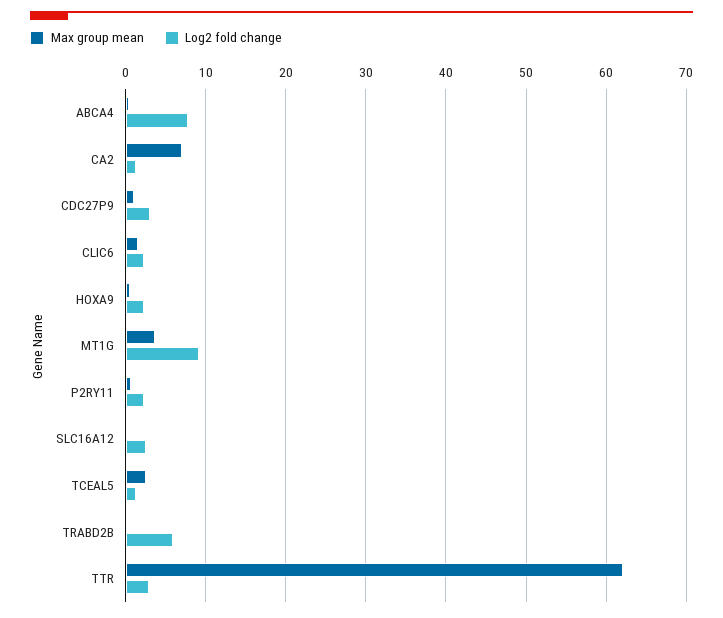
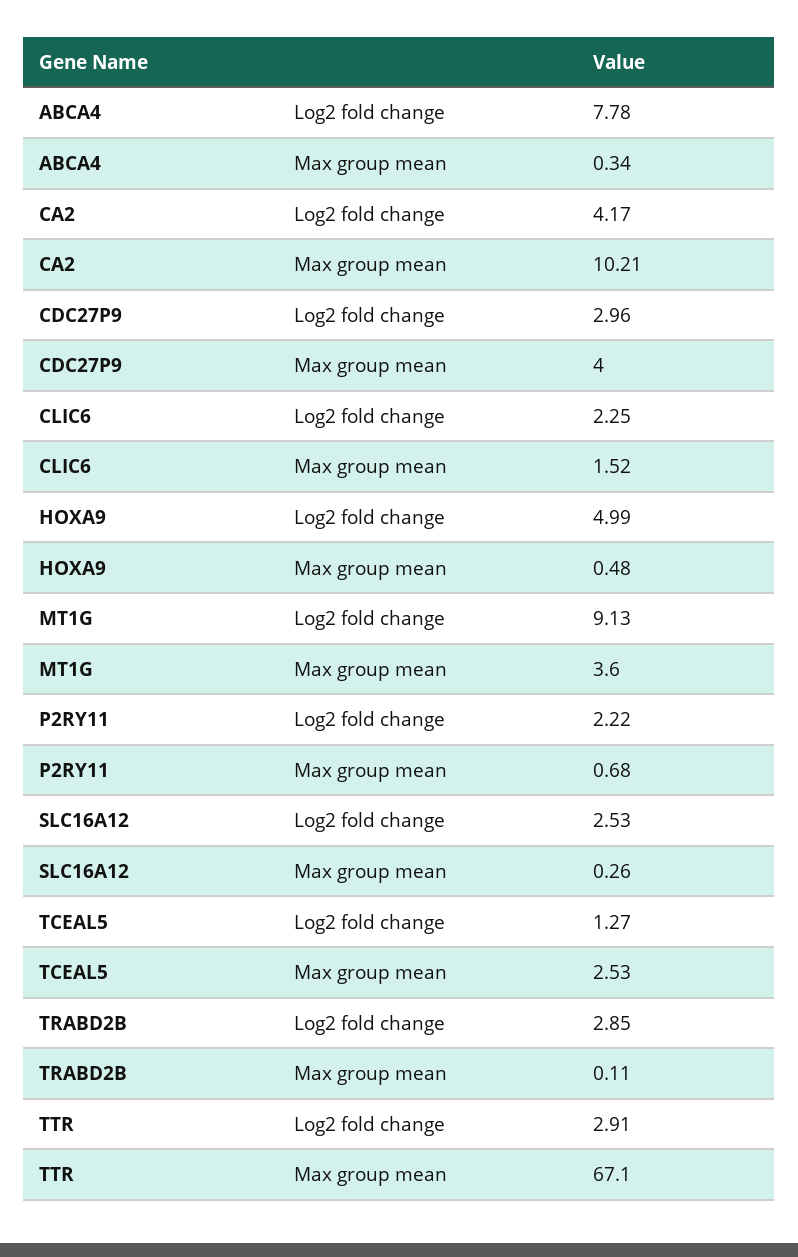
  {
    "Max group mean": {
      "ABCA4": 0.34,
-     "CA2": 7,
+     "CA2": 10.21,
-     "CDC27P9": 1,
+     "CDC27P9": 4,
      "CLIC6": 1.52,
      "HOXA9": 0.48,
      "MT1G": 3.6,
      "P2RY11": 0.68,
      "SLC16A12": 0.26,
      "TCEAL5": 2.53,
      "TRABD2B": 0.11,
-     "TTR": 62
+     "TTR": 67.1
    },
    "Log2 fold change": {
      "ABCA4": 7.78,
-     "CA2": 1,
+     "CA2": 4.17,
      "CDC27P9": 2.96,
      "CLIC6": 2.25,
-     "HOXA9": 2,
+     "HOXA9": 4.99,
      "MT1G": 9.13,
      "P2RY11": 2.22,
      "SLC16A12": 2.53,
      "TCEAL5": 1.27,
-     "TRABD2B": 6,
+     "TRABD2B": 2.85,
      "TTR": 2.91
    }
  }

